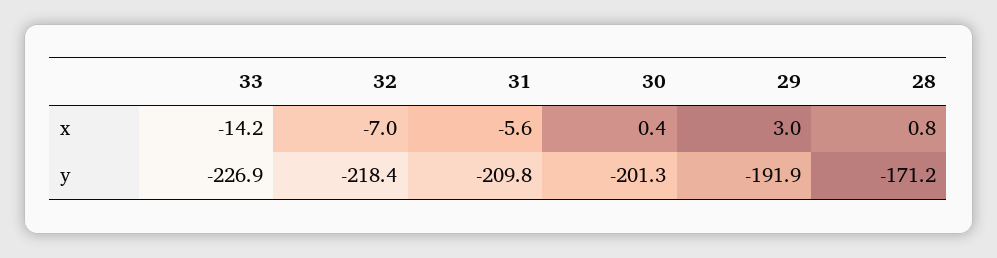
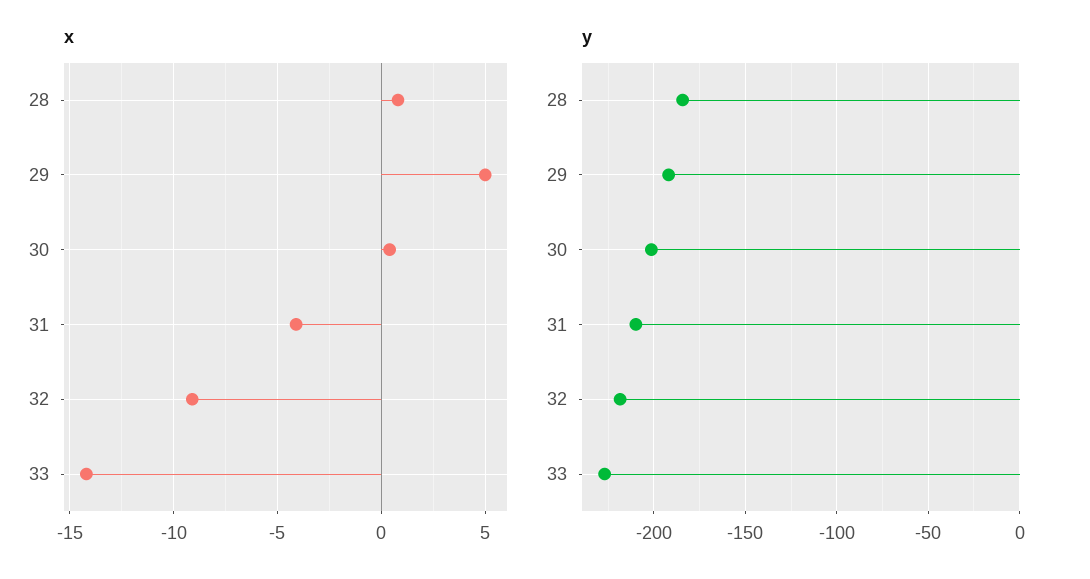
  {
    "x": {
      "33": -14.2,
-     "32": -7,
+     "32": -9,
-     "31": -5.6,
+     "31": -4,
      "30": 0.4,
-     "29": 3,
+     "29": 5,
      "28": 0.8
    },
    "y": {
      "33": -226.9,
      "32": -218.4,
      "31": -209.8,
      "30": -201.3,
      "29": -191.9,
-     "28": -171.2
+     "28": -185
    }
  }

